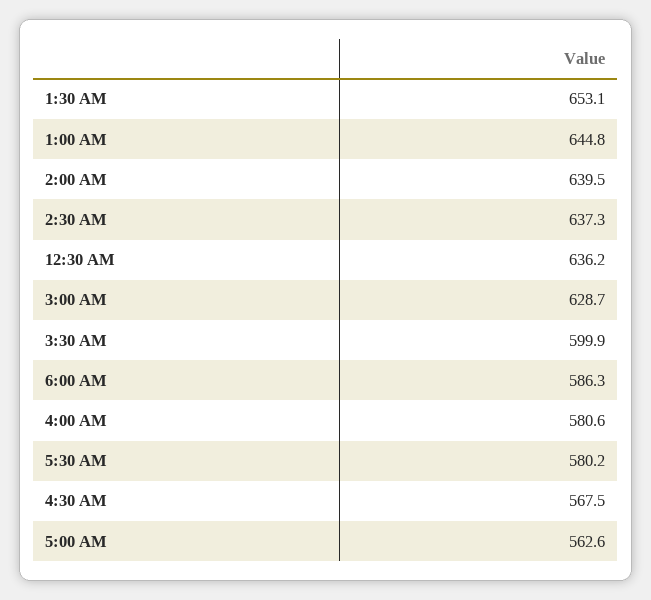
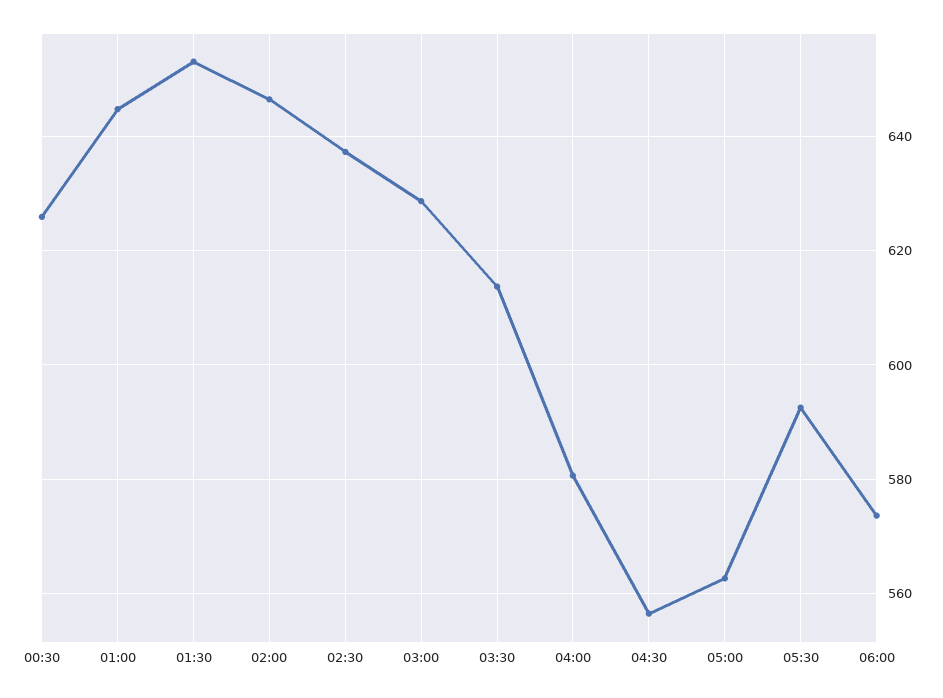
  {
    "1:30 AM": 653.1,
    "1:00 AM": 644.8,
-   "2:00 AM": 639.5,
+   "2:00 AM": 646,
    "2:30 AM": 637.3,
-   "12:30 AM": 636.2,
+   "12:30 AM": 626,
    "3:00 AM": 628.7,
-   "3:30 AM": 599.9,
+   "3:30 AM": 614,
-   "6:00 AM": 586.3,
+   "6:00 AM": 574,
    "4:00 AM": 580.6,
-   "5:30 AM": 580.2,
+   "5:30 AM": 592,
-   "4:30 AM": 567.5,
+   "4:30 AM": 556,
    "5:00 AM": 562.6
  }

